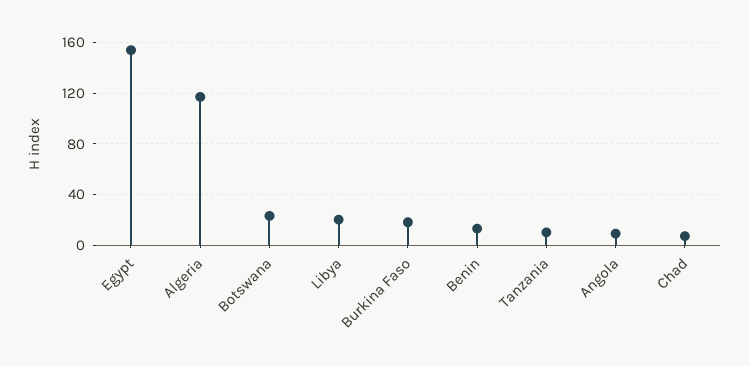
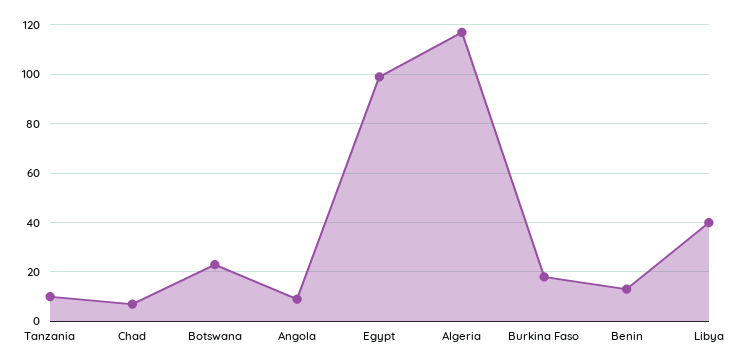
  {
-   "Egypt": 155,
+   "Egypt": 100,
    "Algeria": 115,
    "Botswana": 25,
-   "Libya": 20,
+   "Libya": 40,
    "Burkina Faso": 20,
    "Benin": 15,
    "Tanzania": 10,
    "Angola": 10,
    "Chad": 5
  }

